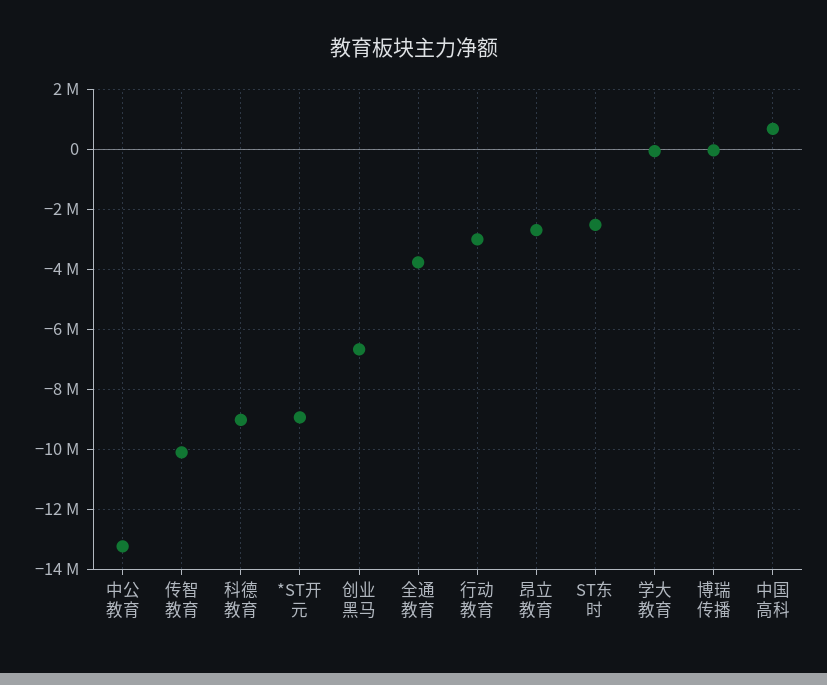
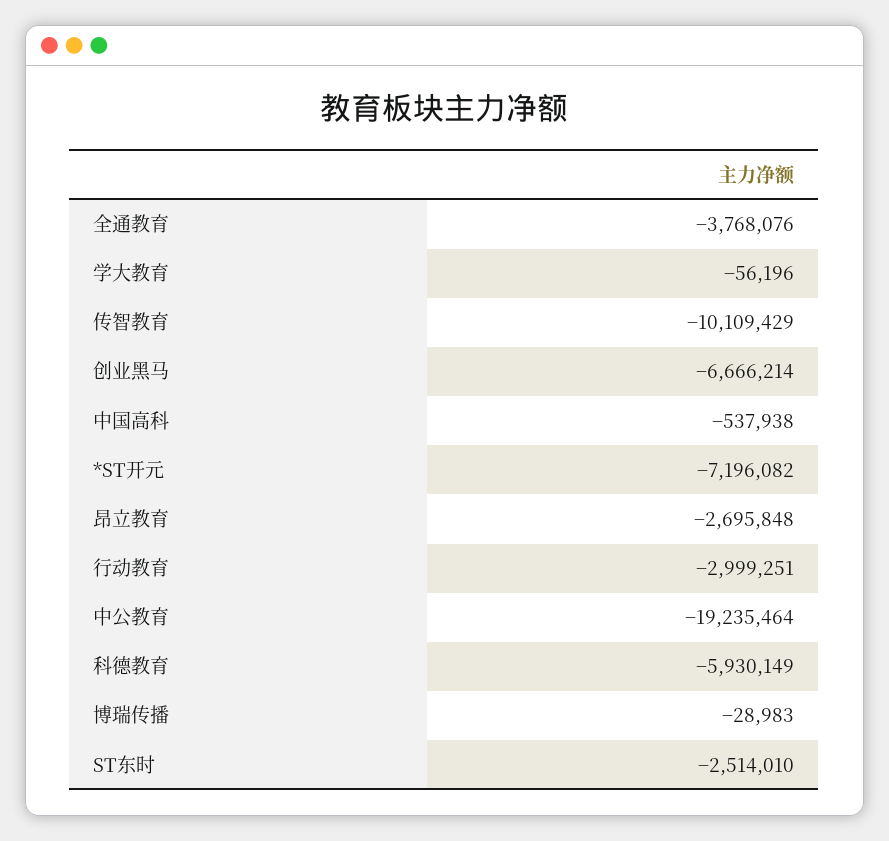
  {
-   "中公教育": -13250000,
+   "中公教育": -19235464,
    "传智教育": -10109429,
-   "科德教育": -9000000,
+   "科德教育": -5930149,
-   "*ST开元": -9000000,
+   "*ST开元": -7196082,
    "创业黑马": -6666214,
    "全通教育": -3768076,
    "行动教育": -2999251,
    "昂立教育": -2695848,
    "ST东时": -2514010,
    "学大教育": -56196,
    "博瑞传播": -28983,
-   "中国高科": 750000
+   "中国高科": -537938
  }

